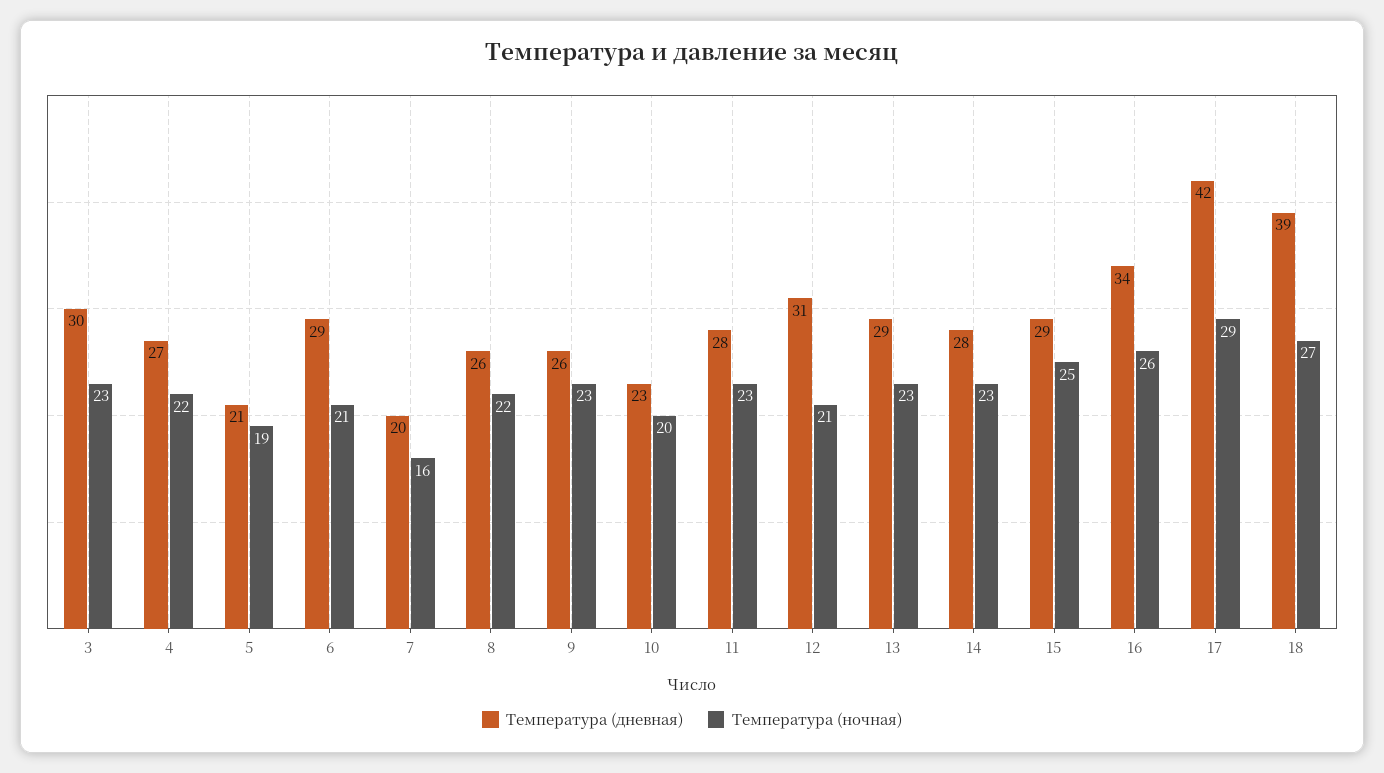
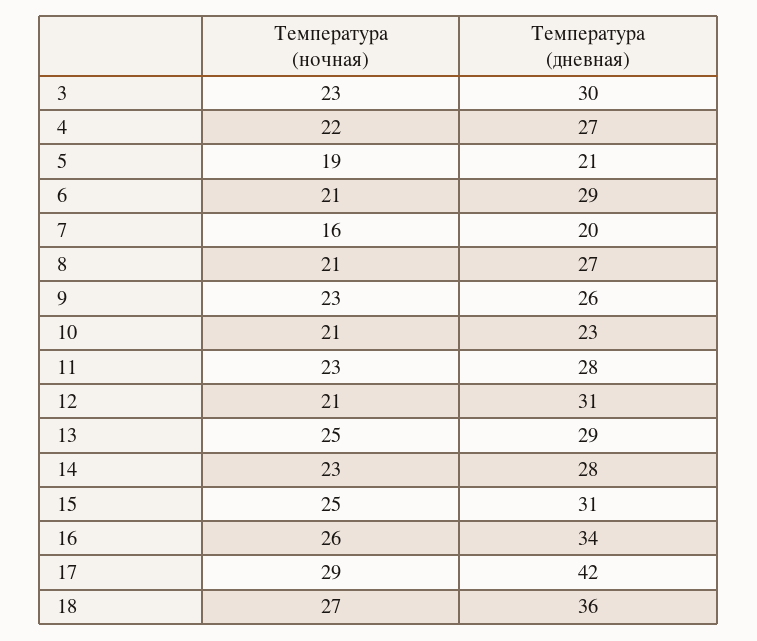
  {
    "Температура (дневная)": {
      "3": 30,
      "4": 27,
      "5": 21,
      "6": 29,
      "7": 20,
-     "8": 26,
+     "8": 27,
      "9": 26,
      "10": 23,
      "11": 28,
      "12": 31,
      "13": 29,
      "14": 28,
-     "15": 29,
+     "15": 31,
      "16": 34,
      "17": 42,
-     "18": 39
+     "18": 36
    },
    "Температура (ночная)": {
      "3": 23,
      "4": 22,
      "5": 19,
      "6": 21,
      "7": 16,
-     "8": 22,
+     "8": 21,
      "9": 23,
-     "10": 20,
+     "10": 21,
      "11": 23,
      "12": 21,
-     "13": 23,
+     "13": 25,
      "14": 23,
      "15": 25,
      "16": 26,
      "17": 29,
      "18": 27
    }
  }

